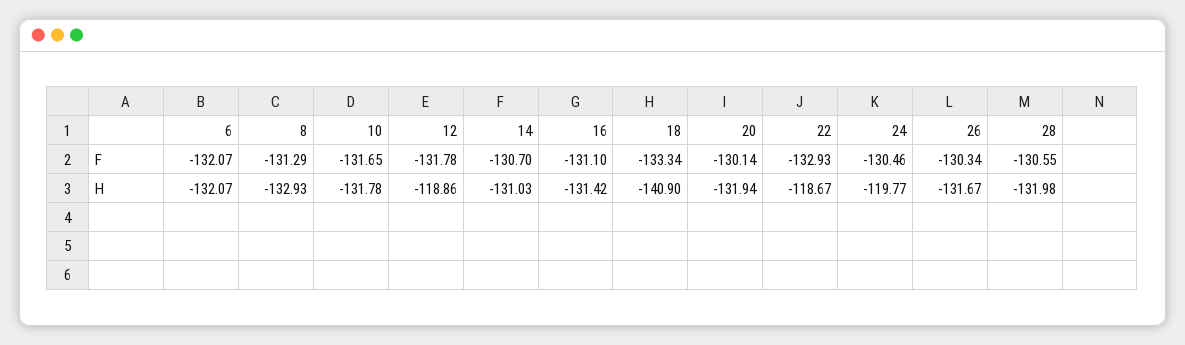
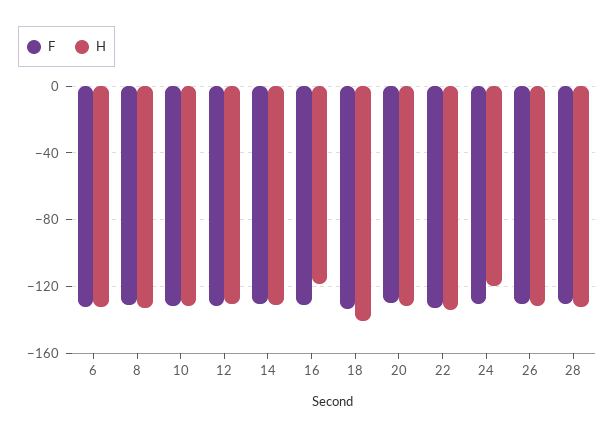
  {
    "F": {
      "6": -132.07,
      "8": -131.29,
      "10": -131.65,
      "12": -131.78,
      "14": -130.7,
      "16": -131.1,
      "18": -133.34,
      "20": -130.14,
      "22": -132.93,
      "24": -130.46,
      "26": -130.34,
      "28": -130.55
    },
    "H": {
      "6": -132.07,
      "8": -132.93,
      "10": -131.78,
-     "12": -118.86,
+     "12": -130,
      "14": -131.03,
-     "16": -131.42,
+     "16": -120,
      "18": -140.9,
      "20": -131.94,
-     "22": -118.67,
+     "22": -135,
      "24": -119.77,
      "26": -131.67,
      "28": -131.98
    }
  }

